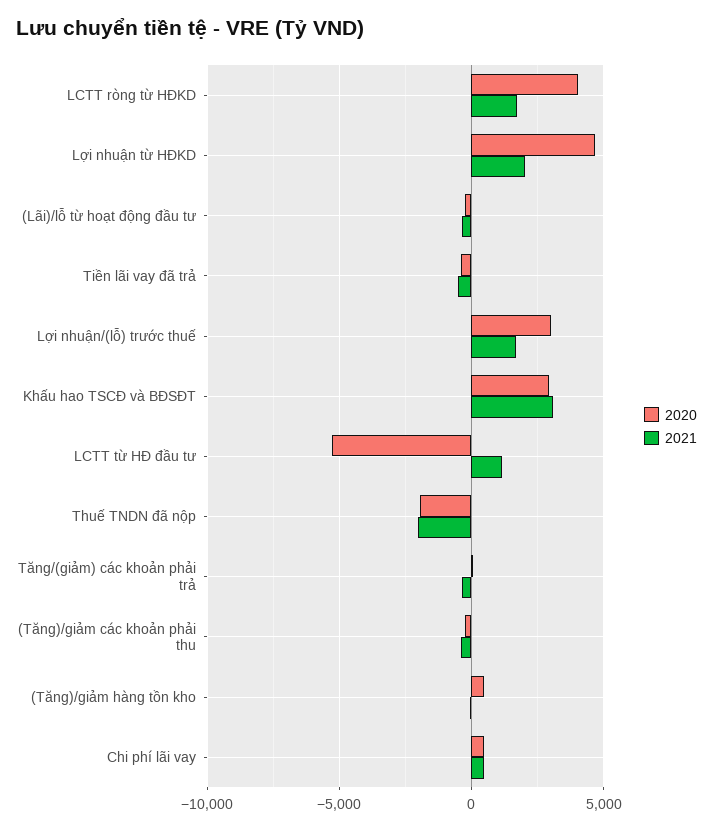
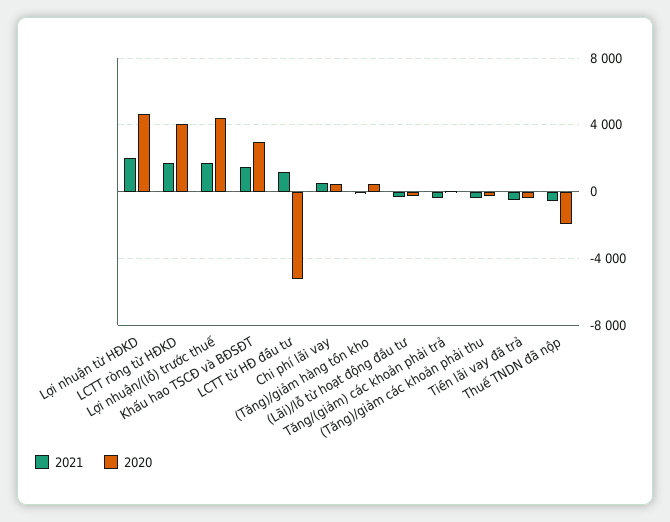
  {
    "2020": {
      "LCTT ròng từ HĐKD": 4000,
      "Lợi nhuận từ HĐKD": 4500,
      "(Lãi)/lỗ từ hoạt động đầu tư": -500,
      "Tiền lãi vay đã trả": -500,
-     "Lợi nhuận/(lỗ) trước thuế": 3000,
+     "Lợi nhuận/(lỗ) trước thuế": 4500,
      "Khấu hao TSCĐ và BĐSĐT": 3000,
      "LCTT từ HĐ đầu tư": -5500,
      "Thuế TNDN đã nộp": -2000,
      "Tăng/(giảm) các khoản phải trả": 0,
      "(Tăng)/giảm các khoản phải thu": -500,
      "(Tăng)/giảm hàng tồn kho": 500,
      "Chi phí lãi vay": 500
    },
    "2021": {
      "LCTT ròng từ HĐKD": 1500,
      "Lợi nhuận từ HĐKD": 2000,
      "(Lãi)/lỗ từ hoạt động đầu tư": -500,
      "Tiền lãi vay đã trả": -500,
      "Lợi nhuận/(lỗ) trước thuế": 1500,
-     "Khấu hao TSCĐ và BĐSĐT": 3000,
+     "Khấu hao TSCĐ và BĐSĐT": 1500,
      "LCTT từ HĐ đầu tư": 1000,
-     "Thuế TNDN đã nộp": -2000,
+     "Thuế TNDN đã nộp": -500,
      "Tăng/(giảm) các khoản phải trả": -500,
      "(Tăng)/giảm các khoản phải thu": -500,
      "(Tăng)/giảm hàng tồn kho": 0,
      "Chi phí lãi vay": 500
    }
  }

